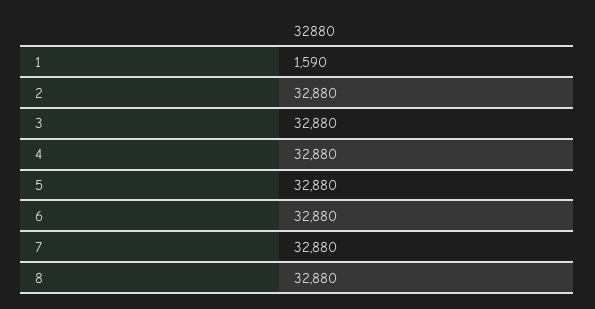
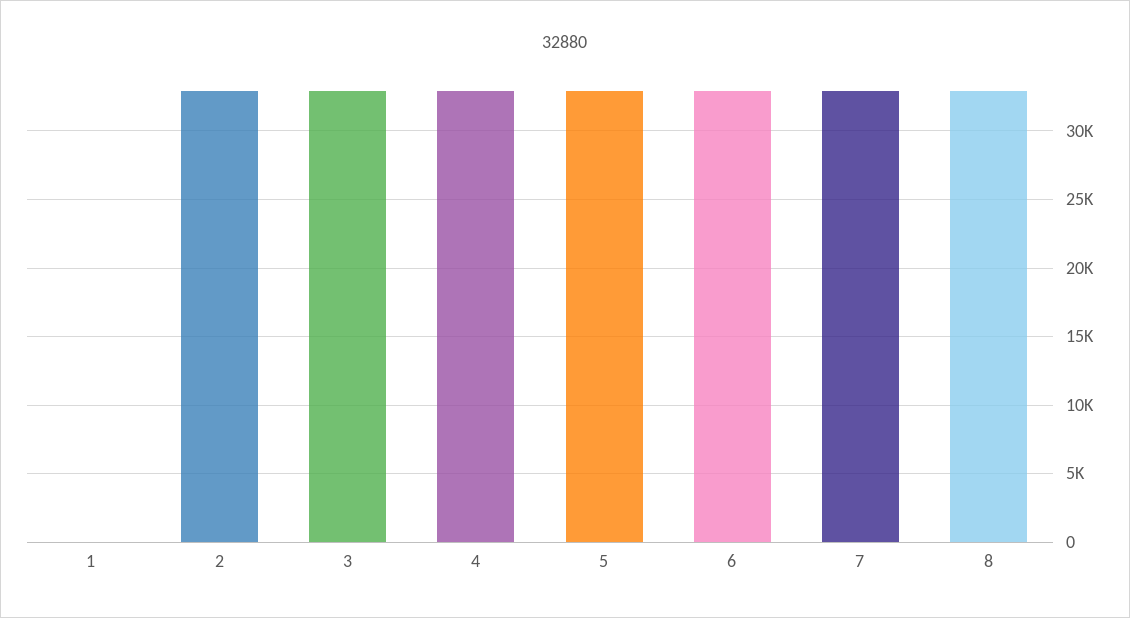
  {
-   "1": 1590,
+   "1": 0,
    "2": 32880,
    "3": 32880,
    "4": 32880,
    "5": 32880,
    "6": 32880,
    "7": 32880,
    "8": 32880
  }

